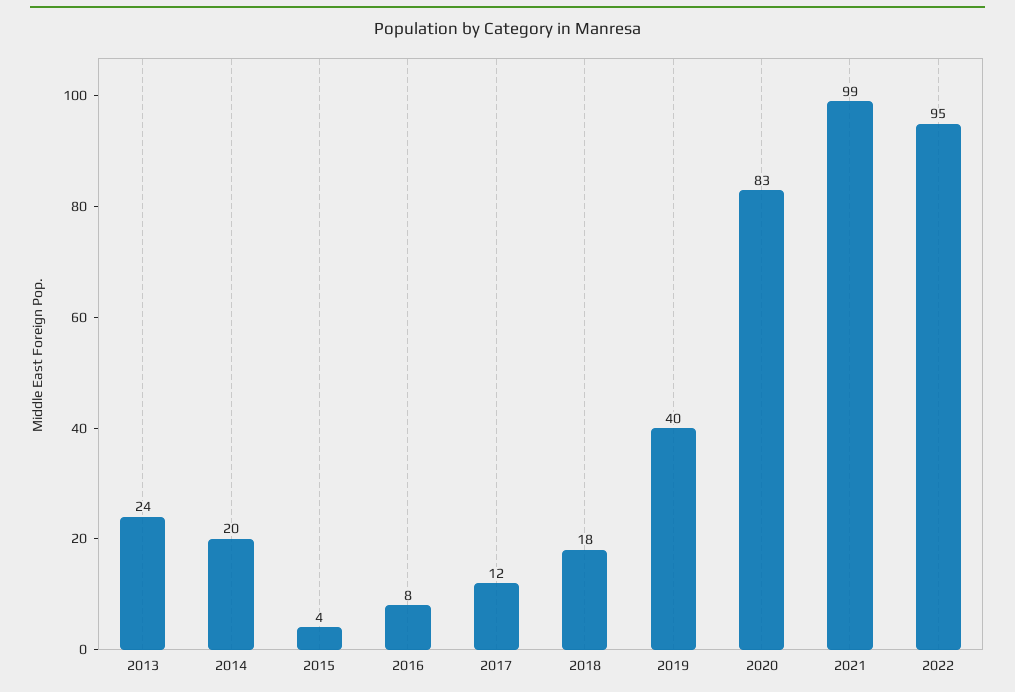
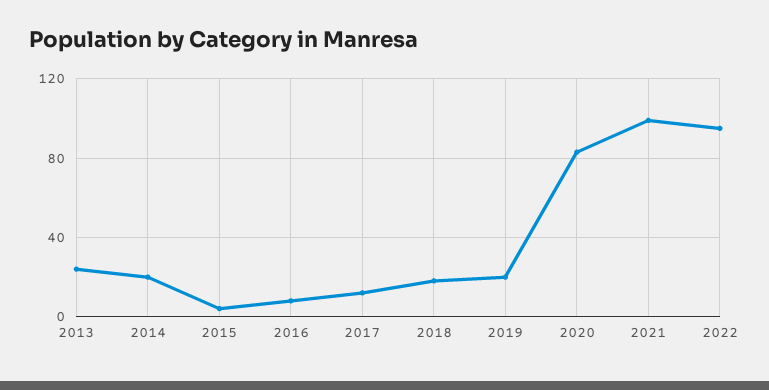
  {
    "2013": 24,
    "2014": 20,
    "2015": 4,
    "2016": 8,
    "2017": 12,
    "2018": 18,
-   "2019": 40,
+   "2019": 20,
    "2020": 83,
    "2021": 99,
    "2022": 95
  }

